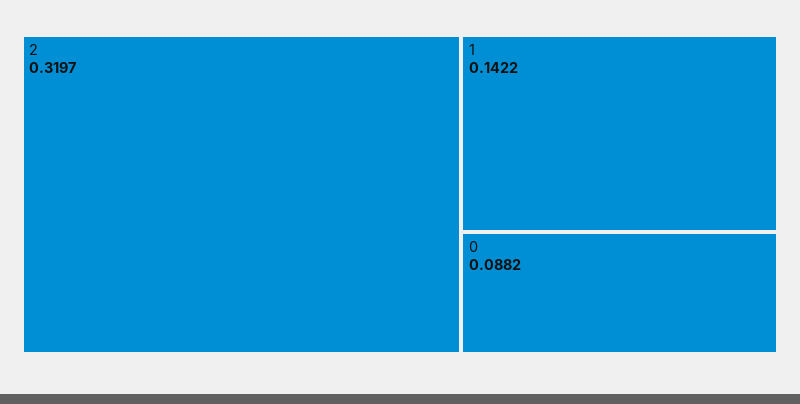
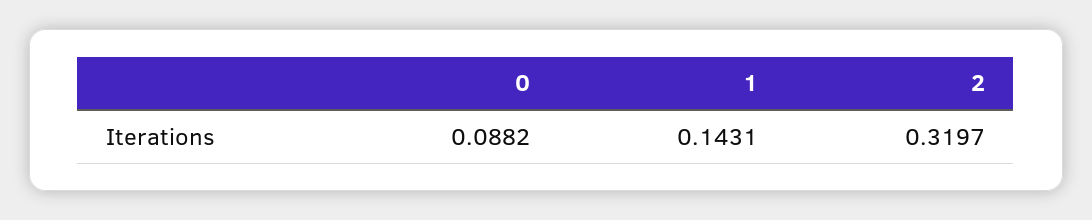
  {
    "2": 0.3197,
-   "1": 0.1422,
+   "1": 0.1431,
    "0": 0.0882
  }

